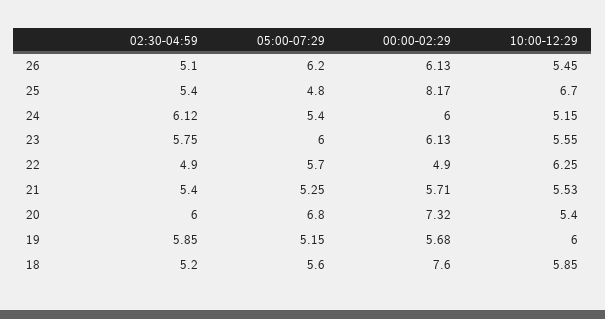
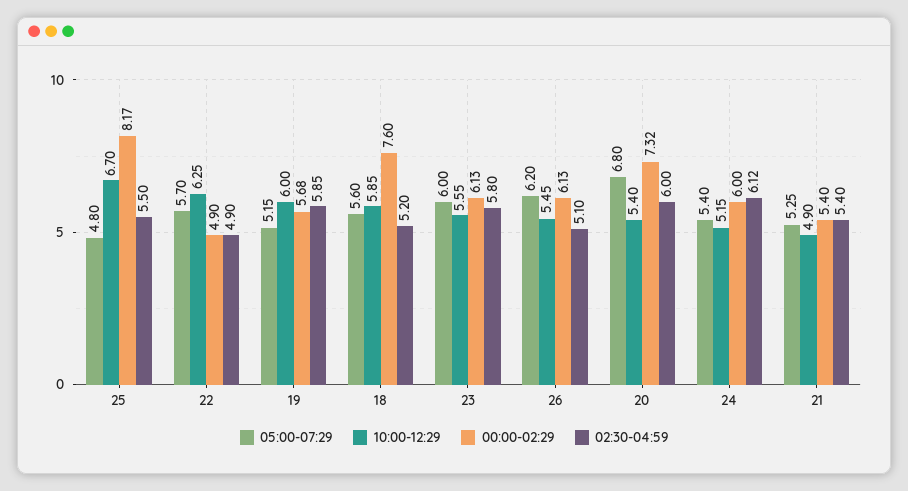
  {
    "02:30-04:59": {
      "26": 5.1,
-     "25": 5.4,
+     "25": 5.5,
      "24": 6.12,
-     "23": 5.75,
+     "23": 5.8,
      "22": 4.9,
      "21": 5.4,
      "20": 6,
      "19": 5.85,
      "18": 5.2
    },
    "05:00-07:29": {
      "26": 6.2,
      "25": 4.8,
      "24": 5.4,
      "23": 6,
      "22": 5.7,
      "21": 5.25,
      "20": 6.8,
      "19": 5.15,
      "18": 5.6
    },
    "00:00-02:29": {
      "26": 6.13,
      "25": 8.17,
      "24": 6,
      "23": 6.13,
      "22": 4.9,
-     "21": 5.71,
+     "21": 5.4,
      "20": 7.32,
      "19": 5.68,
      "18": 7.6
    },
    "10:00-12:29": {
      "26": 5.45,
      "25": 6.7,
      "24": 5.15,
      "23": 5.55,
      "22": 6.25,
-     "21": 5.53,
+     "21": 4.9,
      "20": 5.4,
      "19": 6,
      "18": 5.85
    }
  }

